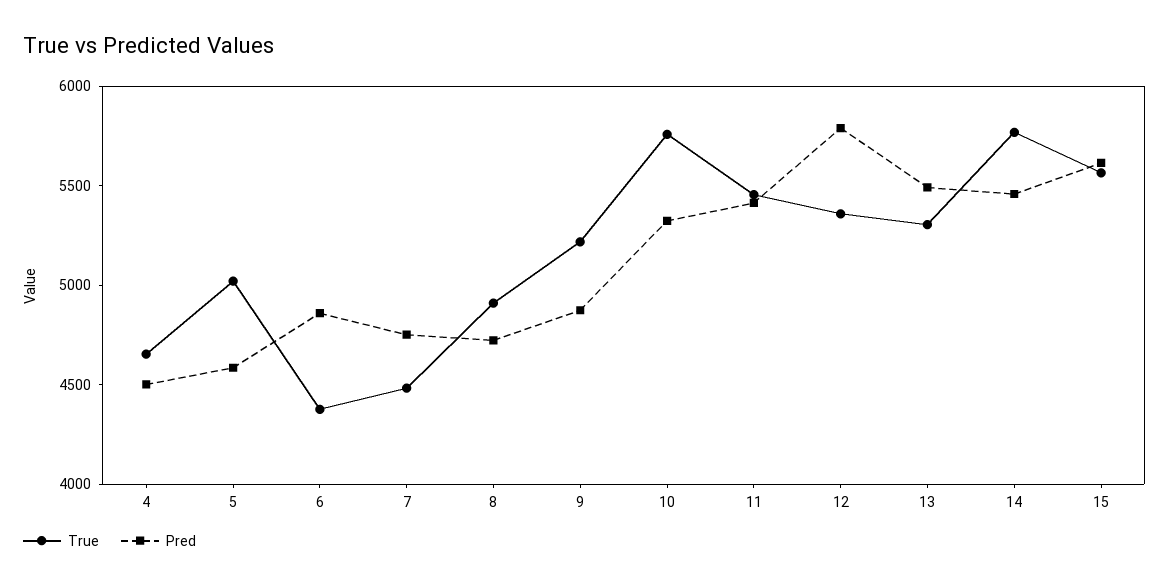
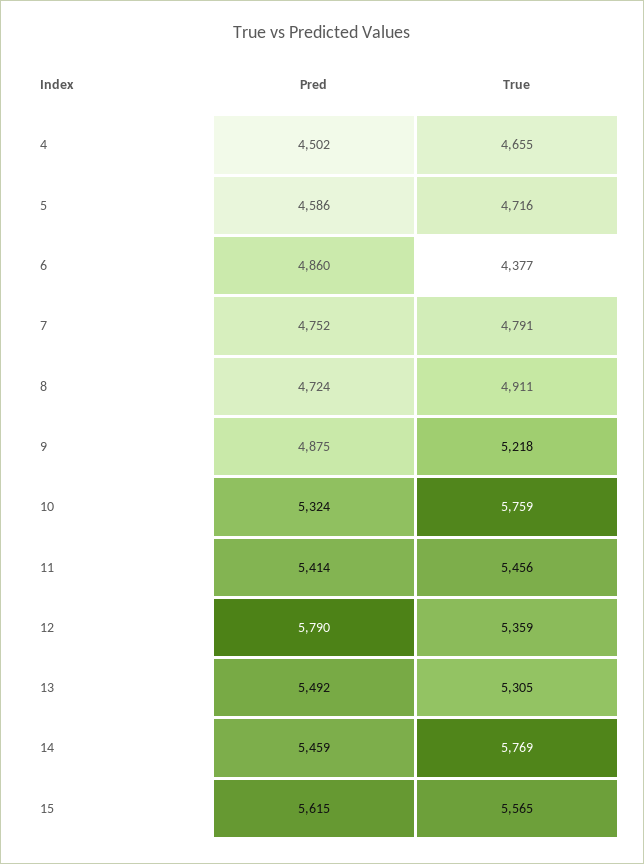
  {
    "True": {
      "4": 4655,
-     "5": 5000,
+     "5": 4716,
      "6": 4377,
-     "7": 4500,
+     "7": 4791,
      "8": 4911,
      "9": 5218,
      "10": 5759,
      "11": 5456,
      "12": 5359,
      "13": 5305,
      "14": 5769,
      "15": 5565
    },
    "Pred": {
      "4": 4502,
      "5": 4586,
      "6": 4860,
      "7": 4752,
      "8": 4724,
      "9": 4875,
      "10": 5324,
      "11": 5414,
      "12": 5790,
      "13": 5492,
      "14": 5459,
      "15": 5615
    }
  }

